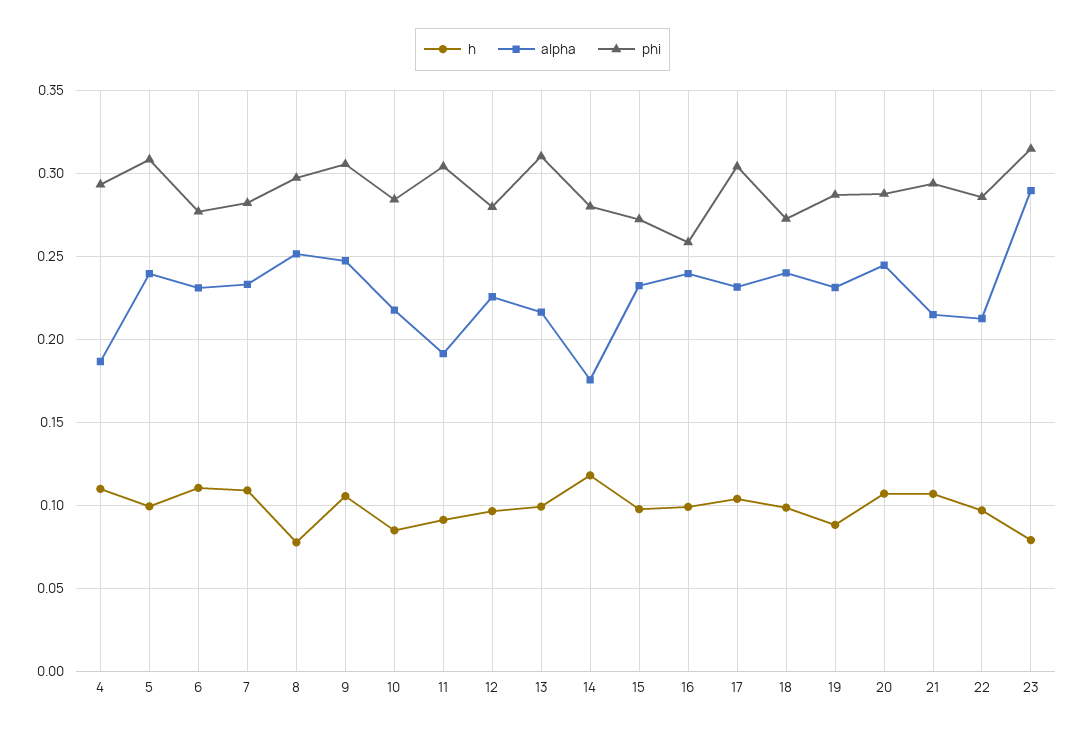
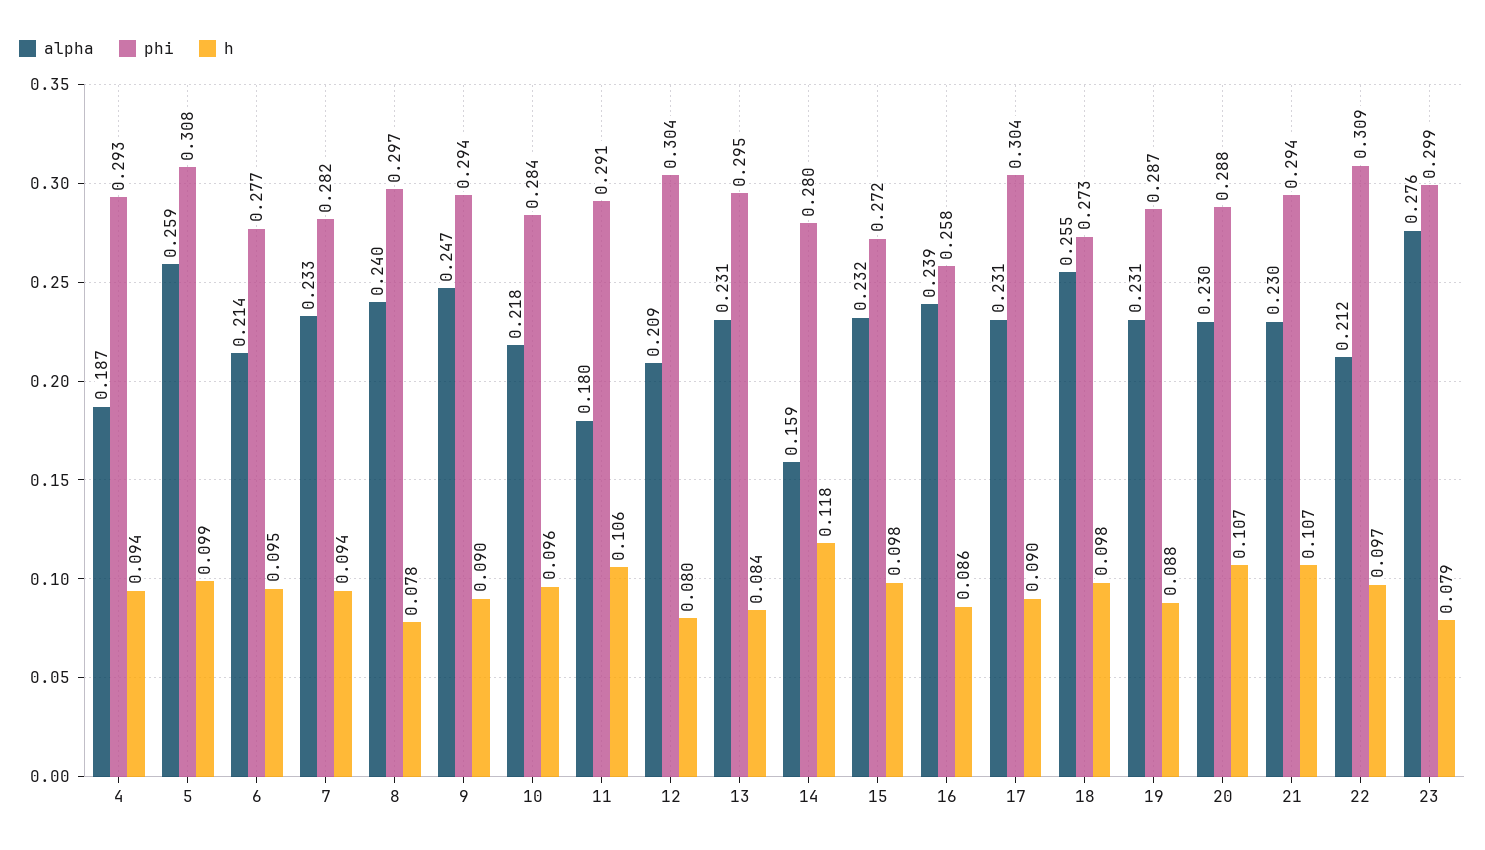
  {
    "h": {
-     "4": 0.11,
+     "4": 0.094,
      "5": 0.099,
-     "6": 0.11,
+     "6": 0.095,
-     "7": 0.11,
+     "7": 0.094,
      "8": 0.078,
-     "9": 0.105,
+     "9": 0.09,
-     "10": 0.085,
+     "10": 0.096,
-     "11": 0.09,
+     "11": 0.106,
-     "12": 0.095,
+     "12": 0.08,
-     "13": 0.1,
+     "13": 0.084,
      "14": 0.118,
      "15": 0.098,
-     "16": 0.1,
+     "16": 0.086,
-     "17": 0.105,
+     "17": 0.09,
      "18": 0.098,
      "19": 0.088,
      "20": 0.107,
      "21": 0.107,
      "22": 0.097,
      "23": 0.079
    },
    "alpha": {
      "4": 0.187,
-     "5": 0.24,
+     "5": 0.259,
-     "6": 0.23,
+     "6": 0.214,
      "7": 0.233,
-     "8": 0.25,
+     "8": 0.24,
      "9": 0.247,
      "10": 0.218,
-     "11": 0.19,
+     "11": 0.18,
-     "12": 0.225,
+     "12": 0.209,
-     "13": 0.215,
+     "13": 0.231,
-     "14": 0.175,
+     "14": 0.159,
      "15": 0.232,
      "16": 0.239,
      "17": 0.231,
-     "18": 0.24,
+     "18": 0.255,
      "19": 0.231,
-     "20": 0.245,
+     "20": 0.23,
-     "21": 0.215,
+     "21": 0.23,
      "22": 0.212,
-     "23": 0.29
+     "23": 0.276
    },
    "phi": {
      "4": 0.293,
      "5": 0.308,
      "6": 0.277,
      "7": 0.282,
      "8": 0.297,
-     "9": 0.305,
+     "9": 0.294,
      "10": 0.284,
-     "11": 0.305,
+     "11": 0.291,
-     "12": 0.28,
+     "12": 0.304,
-     "13": 0.31,
+     "13": 0.295,
      "14": 0.28,
      "15": 0.272,
      "16": 0.258,
      "17": 0.304,
      "18": 0.273,
      "19": 0.287,
      "20": 0.288,
      "21": 0.294,
-     "22": 0.285,
+     "22": 0.309,
-     "23": 0.315
+     "23": 0.299
    }
  }

